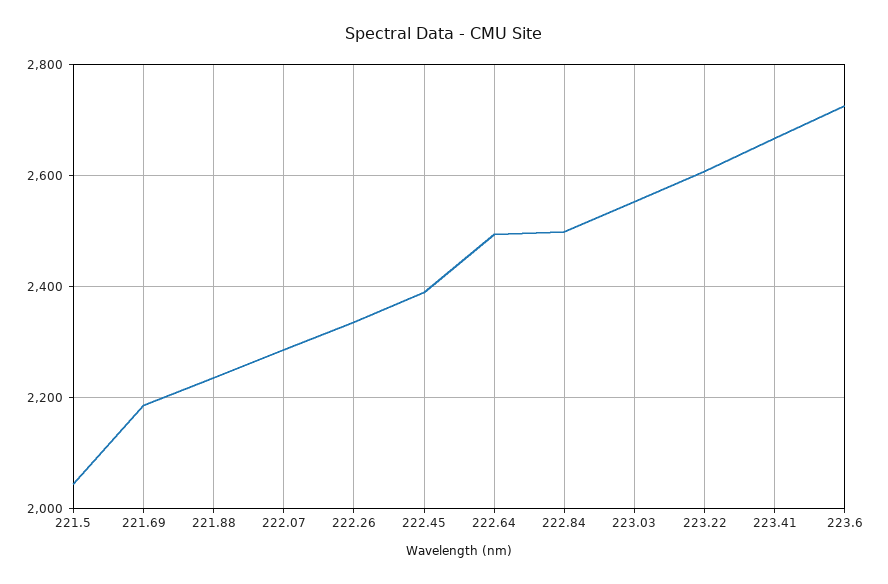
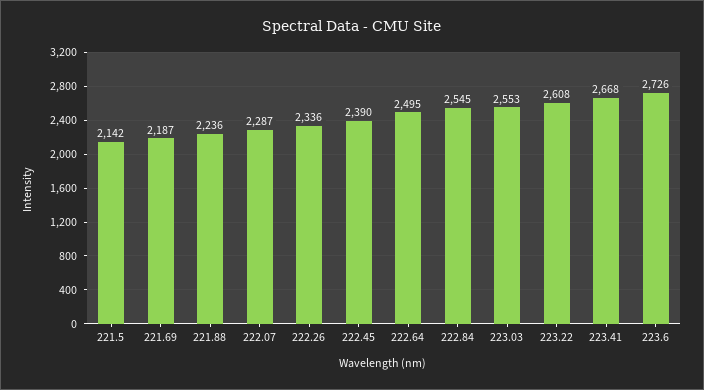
  {
-   "221.5": 2040,
+   "221.5": 2142,
    "221.69": 2187,
    "221.88": 2236,
    "222.07": 2287,
    "222.26": 2336,
    "222.45": 2390,
    "222.64": 2495,
-   "222.84": 2500,
+   "222.84": 2545,
    "223.03": 2553,
    "223.22": 2608,
    "223.41": 2668,
    "223.6": 2726
  }

